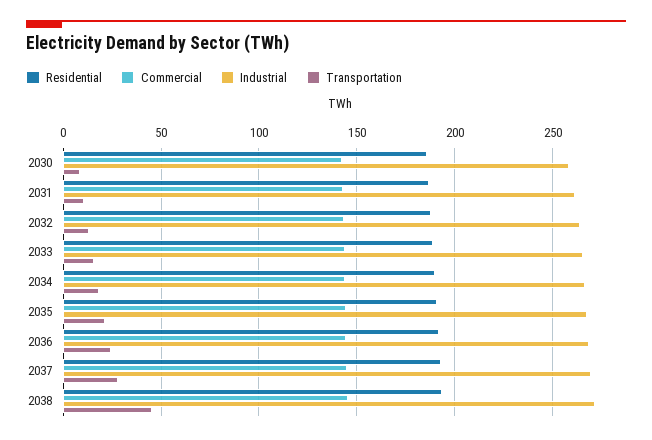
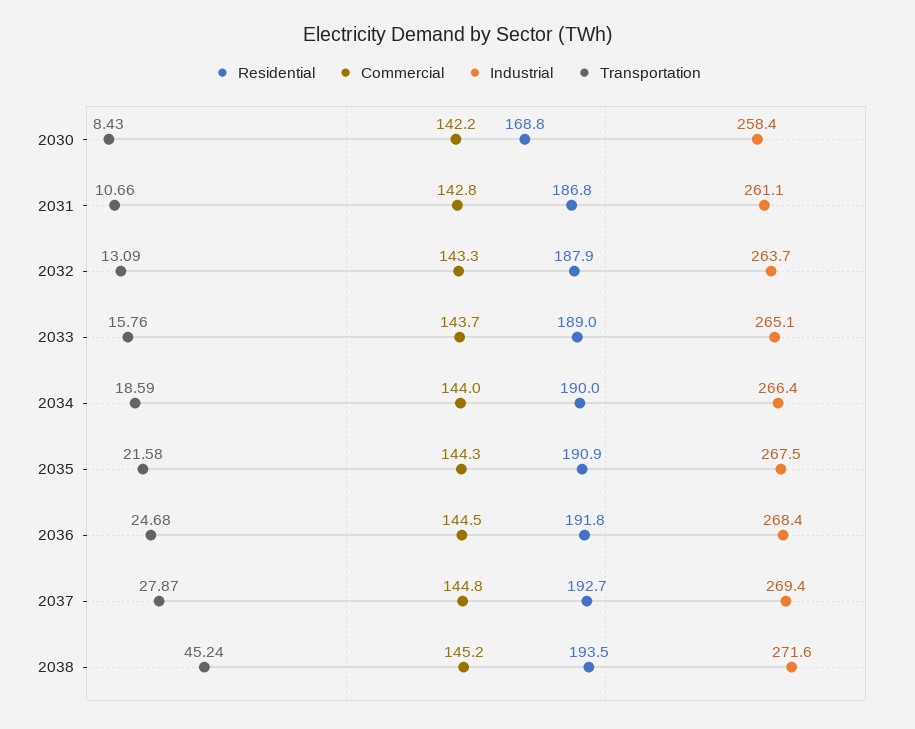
  {
    "Residential": {
-     "2030": 185,
+     "2030": 168.8,
      "2031": 186.8,
      "2032": 187.9,
      "2033": 189,
      "2034": 190,
      "2035": 190.9,
      "2036": 191.8,
      "2037": 192.7,
      "2038": 193.5
    },
    "Commercial": {
      "2030": 142.2,
      "2031": 142.8,
      "2032": 143.3,
      "2033": 143.7,
      "2034": 144,
      "2035": 144.3,
      "2036": 144.5,
      "2037": 144.8,
      "2038": 145.2
    },
    "Industrial": {
      "2030": 258.4,
      "2031": 261.1,
      "2032": 263.7,
      "2033": 265.1,
      "2034": 266.4,
      "2035": 267.5,
      "2036": 268.4,
      "2037": 269.4,
      "2038": 271.6
    },
    "Transportation": {
      "2030": 8.43,
      "2031": 10.66,
      "2032": 13.09,
      "2033": 15.76,
      "2034": 18.59,
      "2035": 21.58,
      "2036": 24.68,
      "2037": 27.87,
      "2038": 45.24
    }
  }

